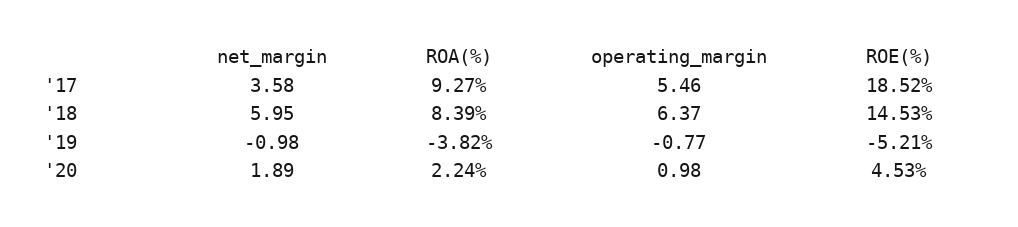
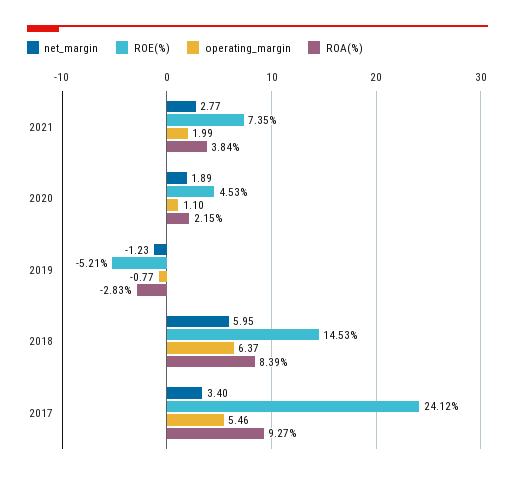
  {
    "net_margin": {
-     "'17": 3.58,
+     "'17": 3.4,
      "'18": 5.95,
-     "'19": -0.98,
+     "'19": -1.23,
-     "'20": 1.89
+     "'20": 1.89,
+     "2021": 2.77
    },
    "ROA(%)": {
      "'17": 9.27,
      "'18": 8.39,
-     "'19": -3.82,
+     "'19": -2.83,
-     "'20": 2.24
+     "'20": 2.15,
+     "2021": 3.84
    },
    "operating_margin": {
      "'17": 5.46,
      "'18": 6.37,
      "'19": -0.77,
-     "'20": 0.98
+     "'20": 1.1,
+     "2021": 1.99
    },
    "ROE(%)": {
-     "'17": 18.52,
+     "'17": 24.12,
      "'18": 14.53,
      "'19": -5.21,
-     "'20": 4.53
+     "'20": 4.53,
+     "2021": 7.35
    }
  }

